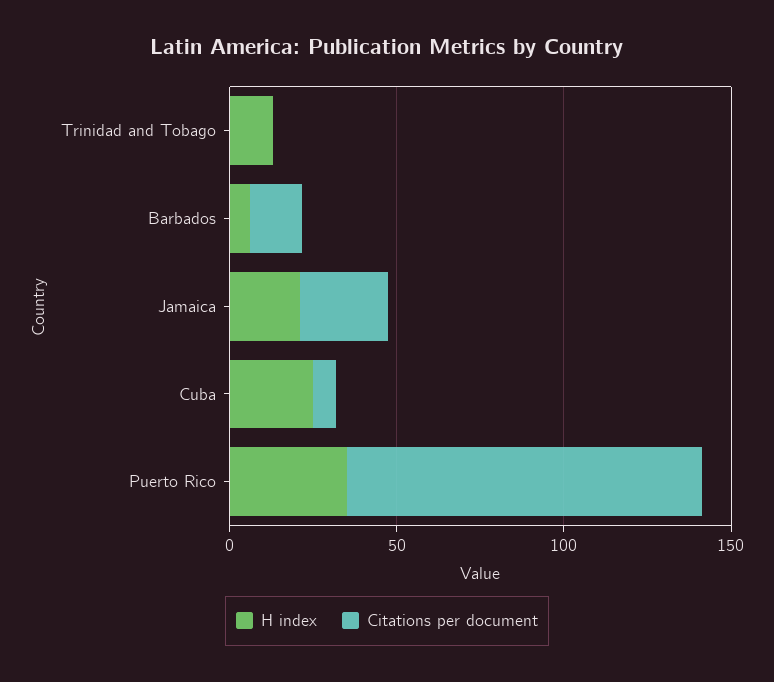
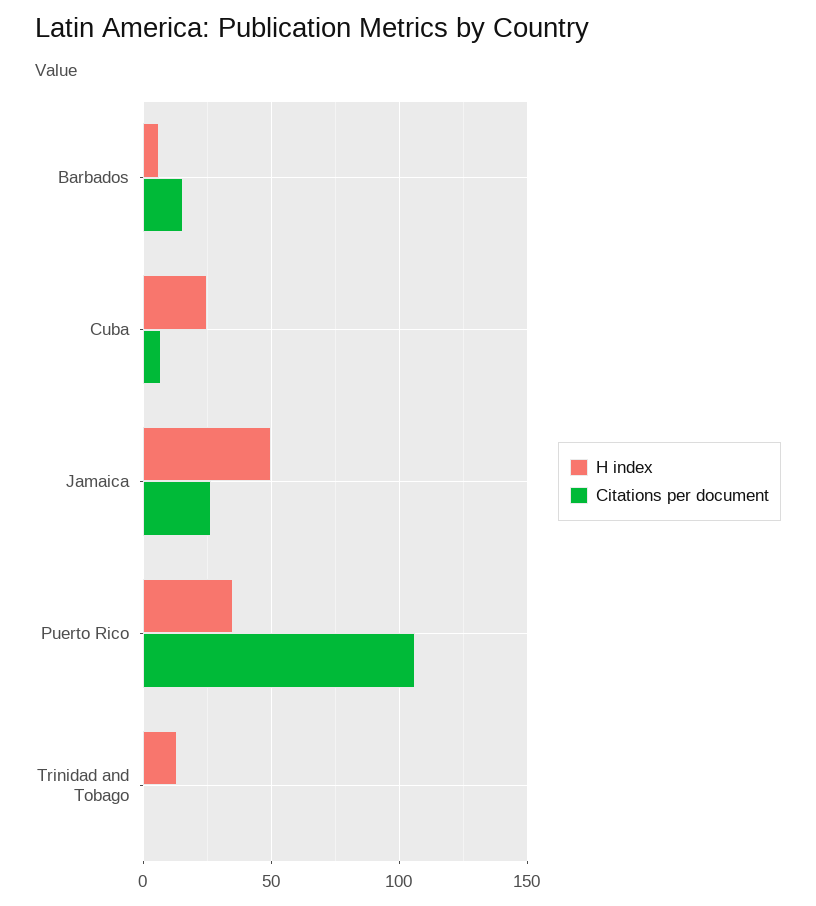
  {
    "H index": {
      "Trinidad and Tobago": 15,
      "Barbados": 5,
-     "Jamaica": 20,
+     "Jamaica": 50,
      "Cuba": 25,
      "Puerto Rico": 35
    },
    "Citations per document": {
      "Trinidad and Tobago": 0,
      "Barbados": 15,
      "Jamaica": 25,
      "Cuba": 5,
      "Puerto Rico": 105
    }
  }

